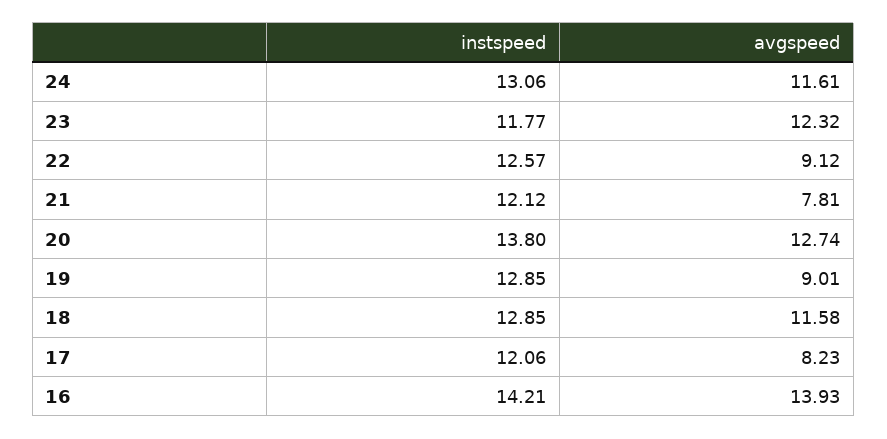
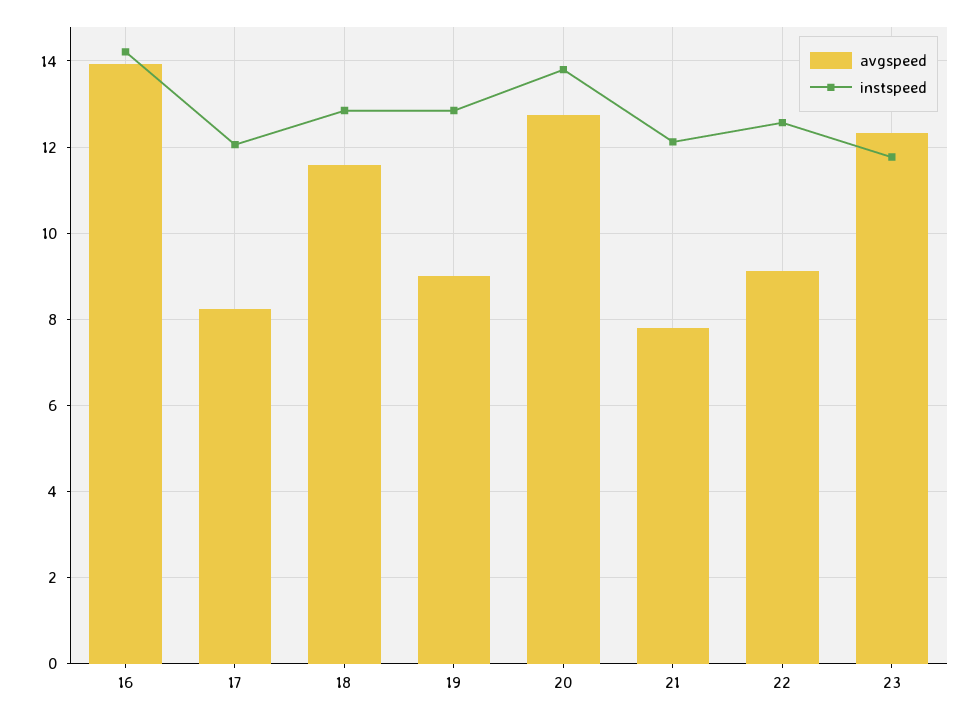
  {
    "instspeed": {
-     "24": 13.06,
      "23": 11.77,
      "22": 12.57,
      "21": 12.12,
      "20": 13.8,
      "19": 12.85,
      "18": 12.85,
      "17": 12.06,
      "16": 14.21
    },
    "avgspeed": {
-     "24": 11.61,
      "23": 12.32,
      "22": 9.12,
      "21": 7.81,
      "20": 12.74,
      "19": 9.01,
      "18": 11.58,
      "17": 8.23,
      "16": 13.93
    }
  }

